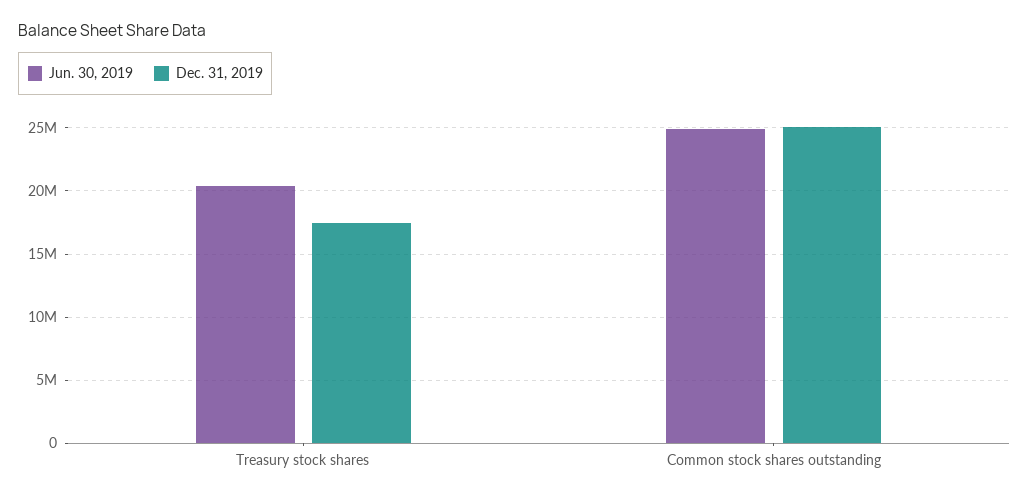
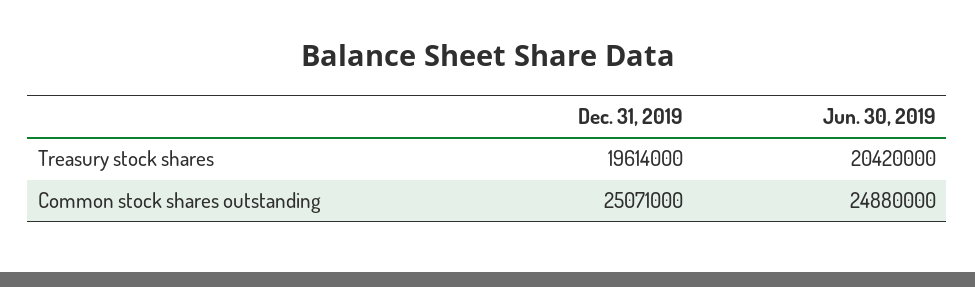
  {
    "Jun. 30, 2019": {
      "Treasury stock shares": 20420000,
      "Common stock shares outstanding": 24880000
    },
    "Dec. 31, 2019": {
-     "Treasury stock shares": 17500000,
+     "Treasury stock shares": 19614000,
      "Common stock shares outstanding": 25071000
    }
  }

